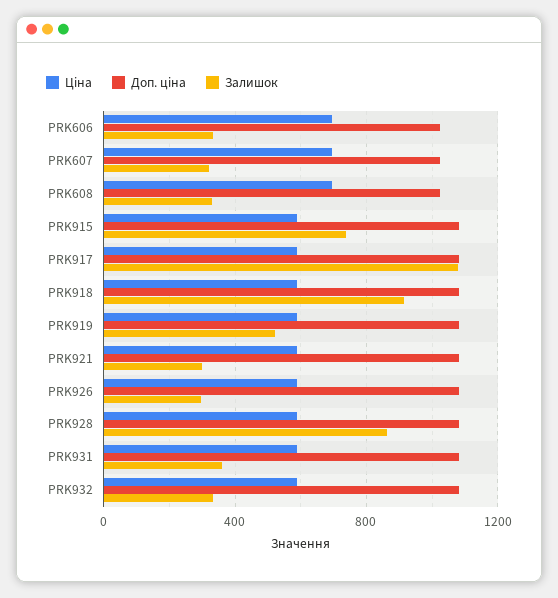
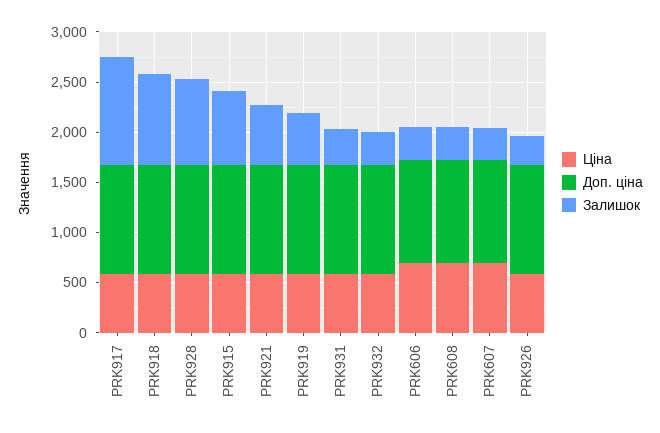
  {
    "Ціна": {
      "PRK606": 700,
      "PRK607": 700,
      "PRK608": 700,
      "PRK915": 600,
      "PRK917": 600,
      "PRK918": 600,
      "PRK919": 600,
      "PRK921": 600,
      "PRK926": 600,
      "PRK928": 600,
      "PRK931": 600,
      "PRK932": 600
    },
    "Доп. ціна": {
      "PRK606": 1050,
      "PRK607": 1050,
      "PRK608": 1050,
      "PRK915": 1100,
      "PRK917": 1100,
      "PRK918": 1100,
      "PRK919": 1100,
      "PRK921": 1100,
      "PRK926": 1100,
      "PRK928": 1100,
      "PRK931": 1100,
      "PRK932": 1100
    },
    "Залишок": {
      "PRK606": 350,
      "PRK607": 300,
      "PRK608": 350,
      "PRK915": 750,
      "PRK917": 1100,
      "PRK918": 900,
      "PRK919": 500,
-     "PRK921": 300,
+     "PRK921": 600,
      "PRK926": 300,
      "PRK928": 850,
      "PRK931": 350,
      "PRK932": 350
    }
  }

